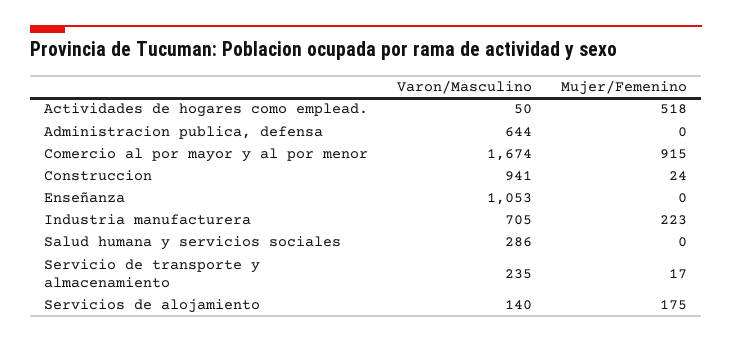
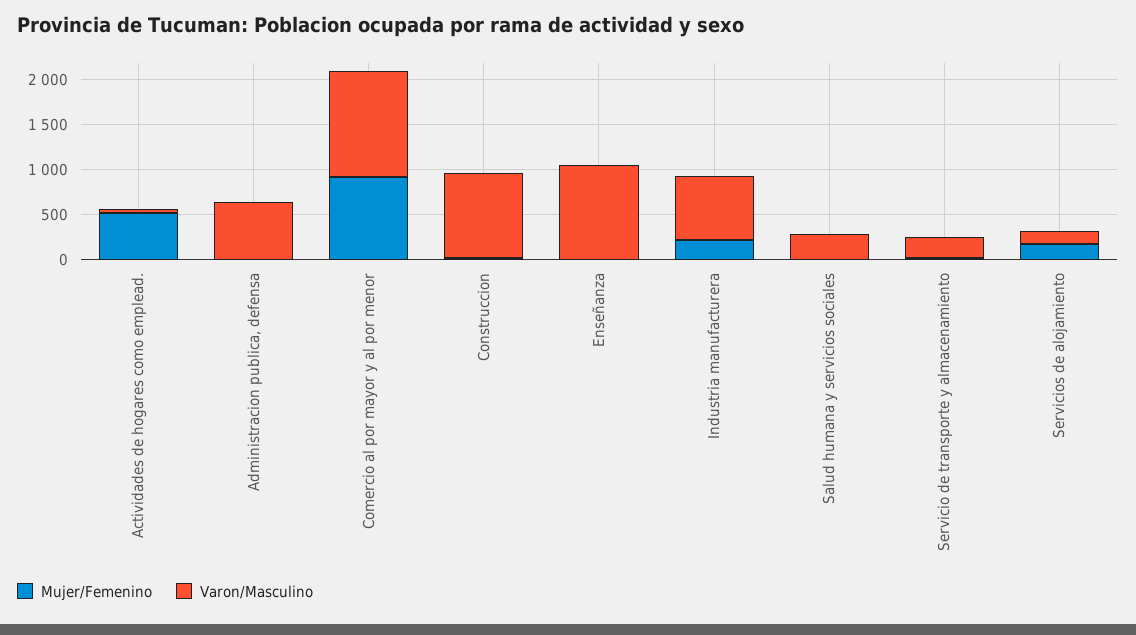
  {
    "Varon/Masculino": {
      "Actividades de hogares como emplead.": 50,
      "Administracion publica, defensa": 644,
-     "Comercio al por mayor y al por menor": 1674,
+     "Comercio al por mayor y al por menor": 1200,
      "Construccion": 941,
      "Enseñanza": 1053,
      "Industria manufacturera": 705,
      "Salud humana y servicios sociales": 286,
      "Servicio de transporte y almacenamiento": 235,
      "Servicios de alojamiento": 140
    },
    "Mujer/Femenino": {
      "Actividades de hogares como emplead.": 518,
      "Administracion publica, defensa": 0,
      "Comercio al por mayor y al por menor": 915,
      "Construccion": 24,
      "Enseñanza": 0,
      "Industria manufacturera": 223,
      "Salud humana y servicios sociales": 0,
      "Servicio de transporte y almacenamiento": 17,
      "Servicios de alojamiento": 175
    }
  }

